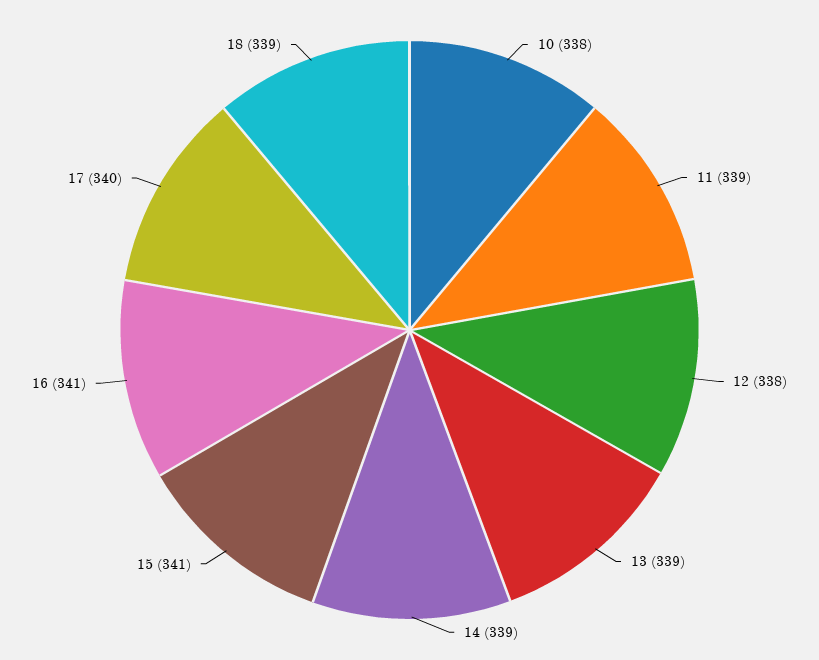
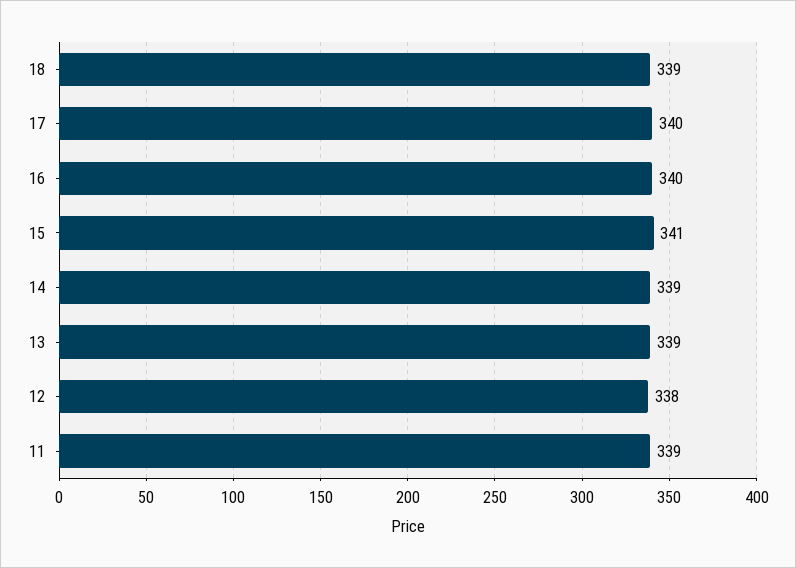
  {
-   "10": 338,
    "11": 339,
    "12": 338,
    "13": 339,
    "14": 339,
    "15": 341,
-   "16": 341,
+   "16": 340,
    "17": 340,
    "18": 339
  }

